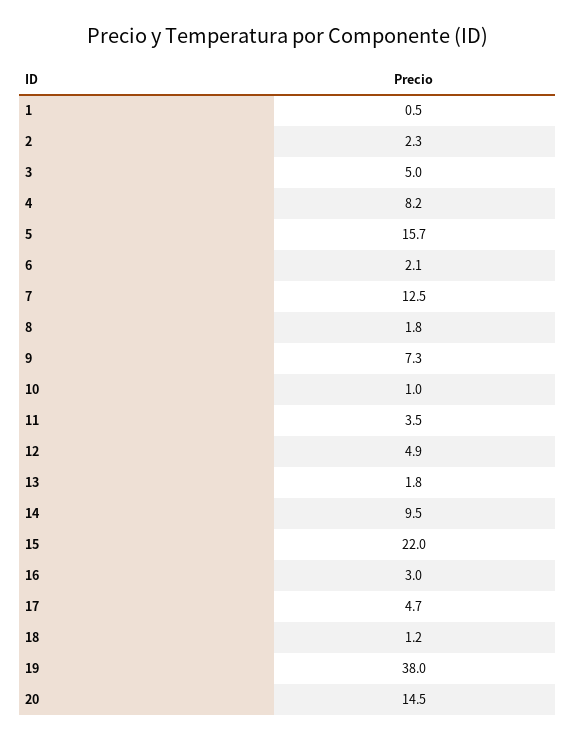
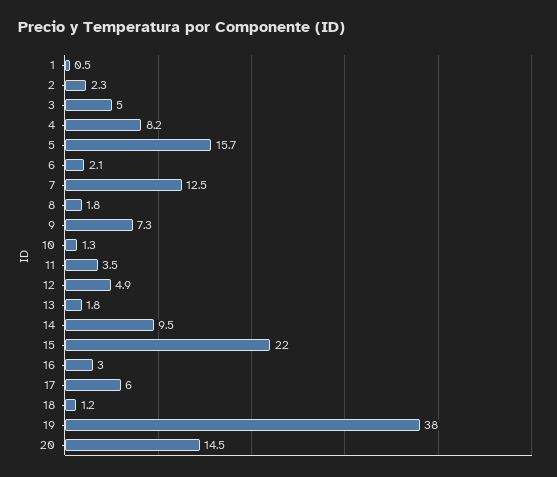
  {
    "1": 0.5,
    "2": 2.3,
    "3": 5,
    "4": 8.2,
    "5": 15.7,
    "6": 2.1,
    "7": 12.5,
    "8": 1.8,
    "9": 7.3,
-   "10": 1,
+   "10": 1.3,
    "11": 3.5,
    "12": 4.9,
    "13": 1.8,
    "14": 9.5,
    "15": 22,
    "16": 3,
-   "17": 4.7,
+   "17": 6,
    "18": 1.2,
    "19": 38,
    "20": 14.5
  }

